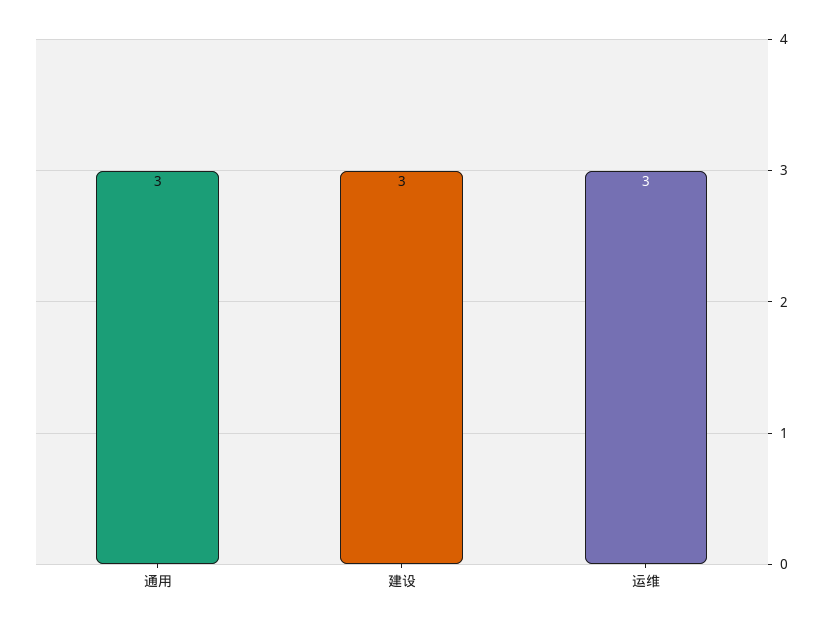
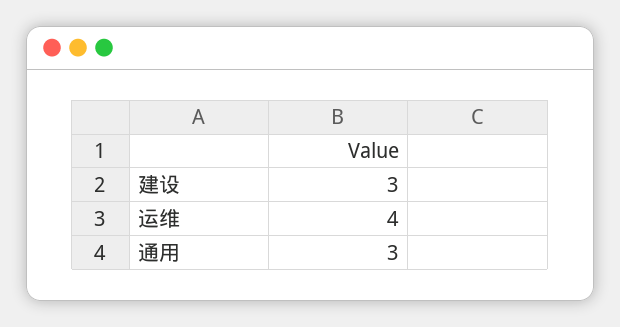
  {
    "通用": 3,
    "建设": 3,
-   "运维": 3
+   "运维": 4
  }

